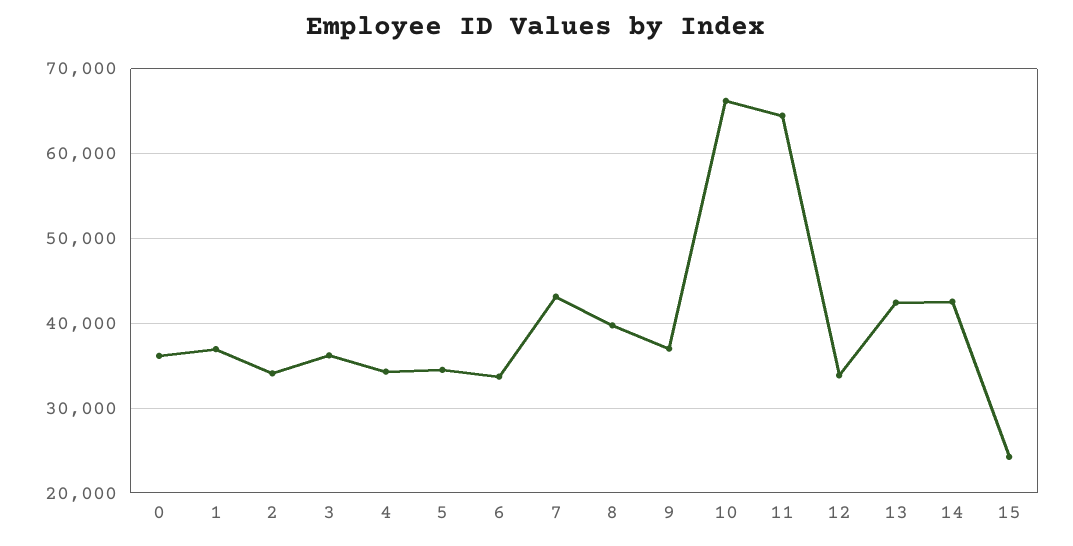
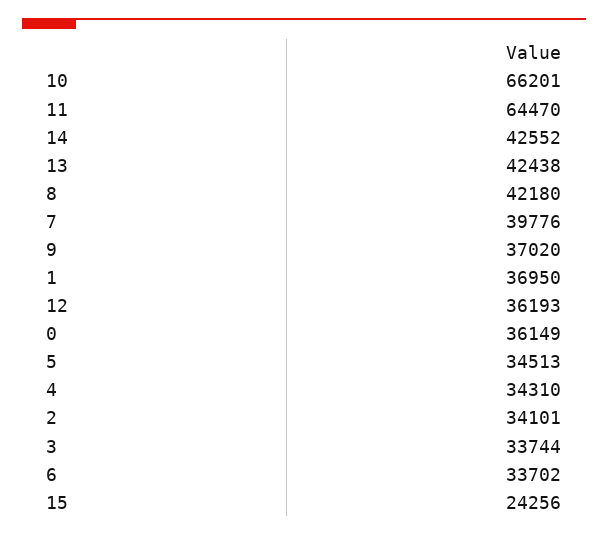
  {
    "0": 36149,
    "1": 36950,
    "2": 34101,
-   "3": 36000,
+   "3": 33744,
    "4": 34310,
    "5": 34513,
    "6": 33702,
-   "7": 43000,
+   "7": 39776,
-   "8": 40000,
+   "8": 42180,
    "9": 37020,
    "10": 66201,
    "11": 64470,
-   "12": 34000,
+   "12": 36193,
    "13": 42438,
    "14": 42552,
    "15": 24256
  }

